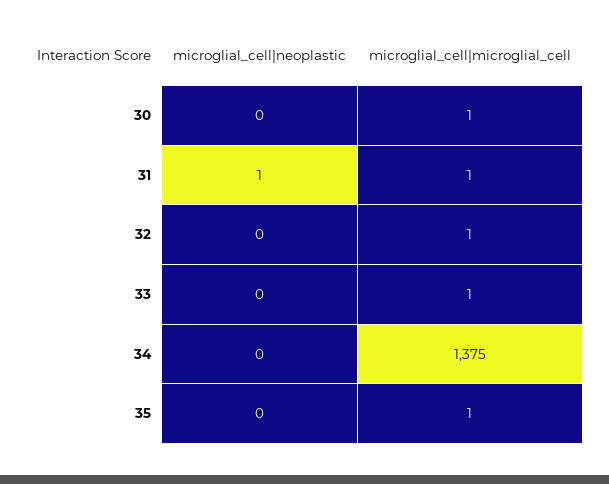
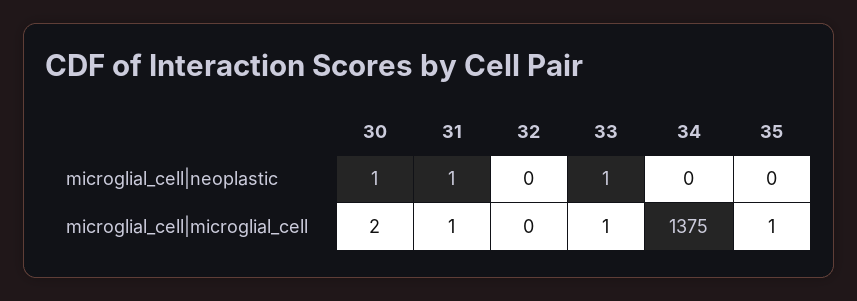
  {
    "microglial_cell|neoplastic": {
-     "30": 0,
+     "30": 1,
      "31": 1,
      "32": 0,
-     "33": 0,
+     "33": 1,
      "34": 0,
      "35": 0
    },
    "microglial_cell|microglial_cell": {
-     "30": 1,
+     "30": 2,
      "31": 1,
-     "32": 1,
+     "32": 0,
      "33": 1,
      "34": 1375,
      "35": 1
    }
  }

